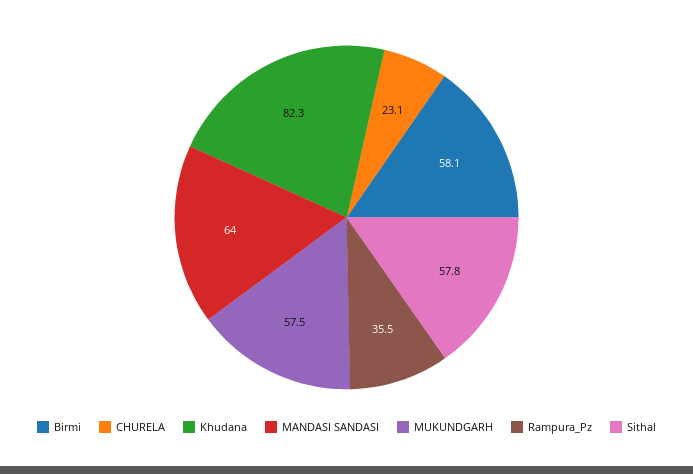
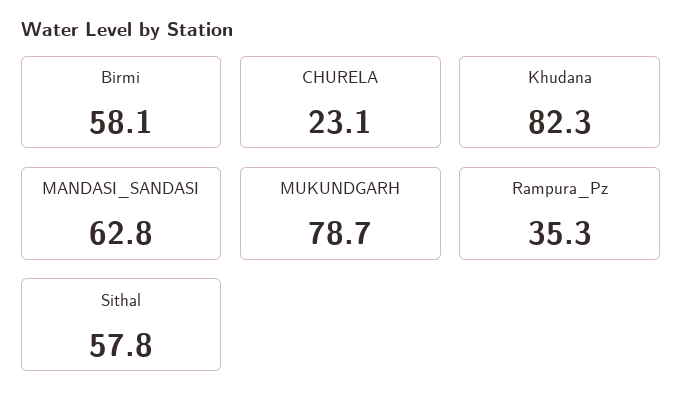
  {
    "Birmi": 58.1,
    "CHURELA": 23.1,
    "Khudana": 82.3,
-   "MANDASI SANDASI": 64,
+   "MANDASI SANDASI": 62.8,
-   "MUKUNDGARH": 57.5,
+   "MUKUNDGARH": 78.7,
-   "Rampura_Pz": 35.5,
+   "Rampura_Pz": 35.3,
    "Sithal": 57.8
  }

